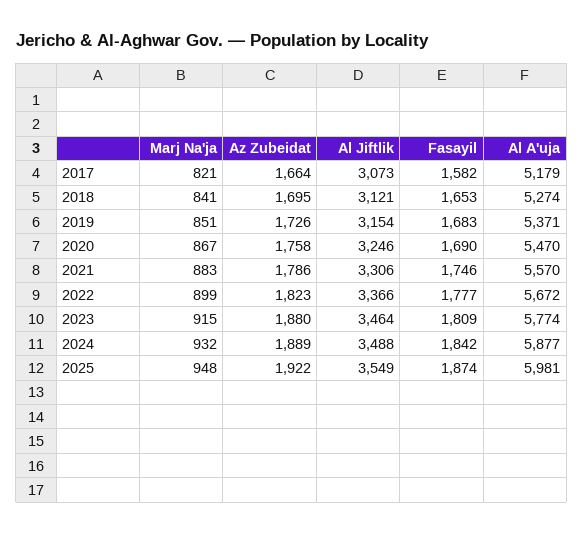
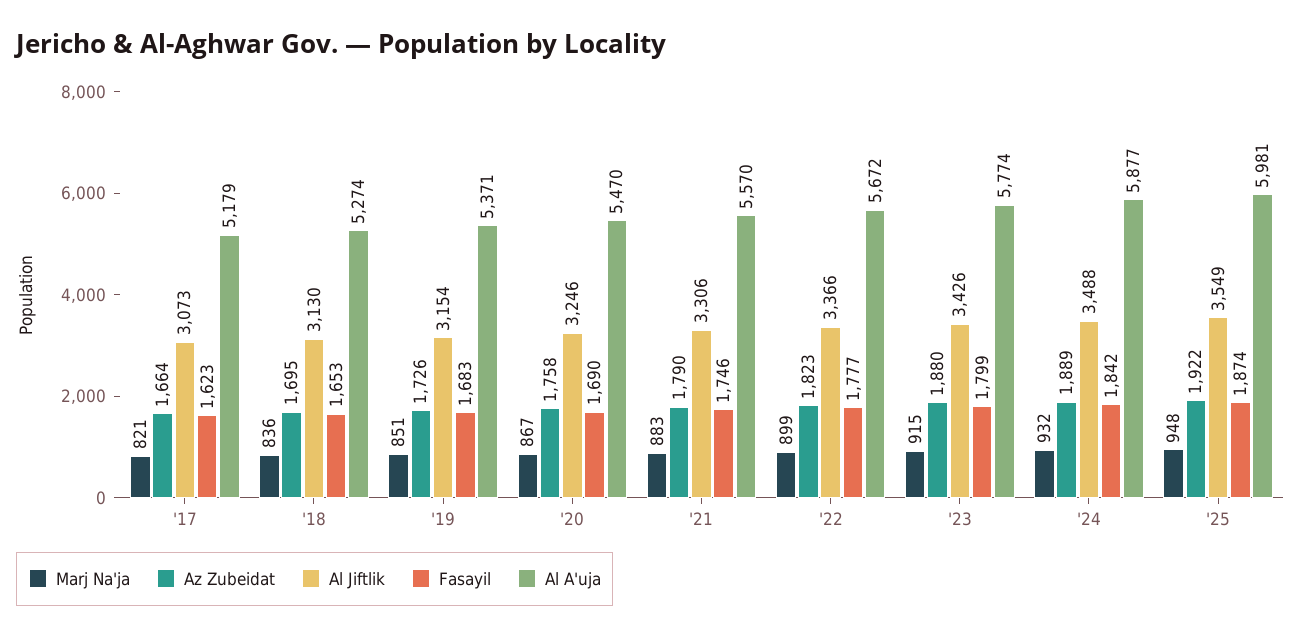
  {
    "Marj Na'ja": {
      "2017": 821,
-     "2018": 841,
+     "2018": 836,
      "2019": 851,
      "2020": 867,
      "2021": 883,
      "2022": 899,
      "2023": 915,
      "2024": 932,
      "2025": 948
    },
    "Az Zubeidat": {
      "2017": 1664,
      "2018": 1695,
      "2019": 1726,
      "2020": 1758,
-     "2021": 1786,
+     "2021": 1790,
      "2022": 1823,
      "2023": 1880,
      "2024": 1889,
      "2025": 1922
    },
    "Al Jiftlik": {
      "2017": 3073,
-     "2018": 3121,
+     "2018": 3130,
      "2019": 3154,
      "2020": 3246,
      "2021": 3306,
      "2022": 3366,
-     "2023": 3464,
+     "2023": 3426,
      "2024": 3488,
      "2025": 3549
    },
    "Fasayil": {
-     "2017": 1582,
+     "2017": 1623,
      "2018": 1653,
      "2019": 1683,
      "2020": 1690,
      "2021": 1746,
      "2022": 1777,
-     "2023": 1809,
+     "2023": 1799,
      "2024": 1842,
      "2025": 1874
    },
    "Al A'uja": {
      "2017": 5179,
      "2018": 5274,
      "2019": 5371,
      "2020": 5470,
      "2021": 5570,
      "2022": 5672,
      "2023": 5774,
      "2024": 5877,
      "2025": 5981
    }
  }

